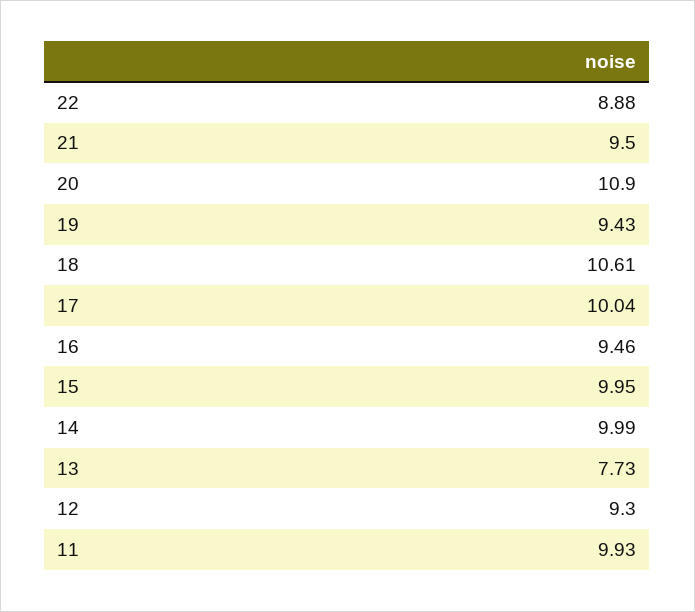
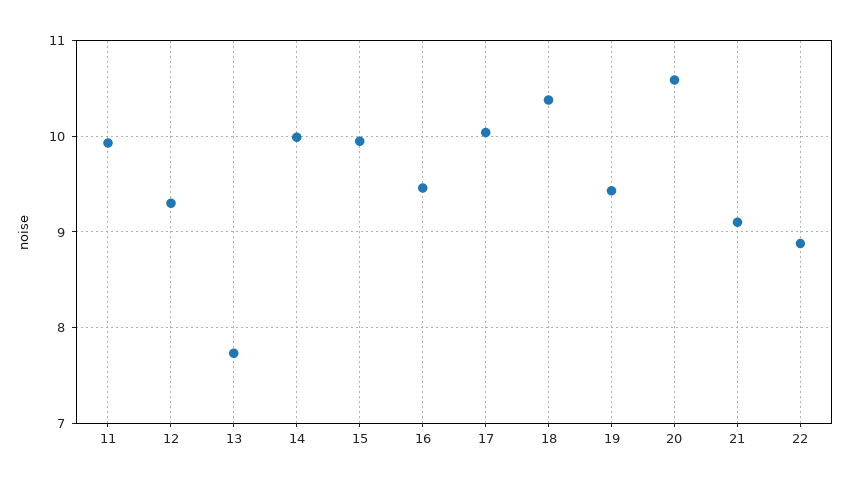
  {
    "22": 8.88,
-   "21": 9.5,
+   "21": 9.1,
-   "20": 10.9,
+   "20": 10.6,
    "19": 9.43,
-   "18": 10.61,
+   "18": 10.4,
    "17": 10.04,
    "16": 9.46,
    "15": 9.95,
    "14": 9.99,
    "13": 7.73,
    "12": 9.3,
    "11": 9.93
  }

